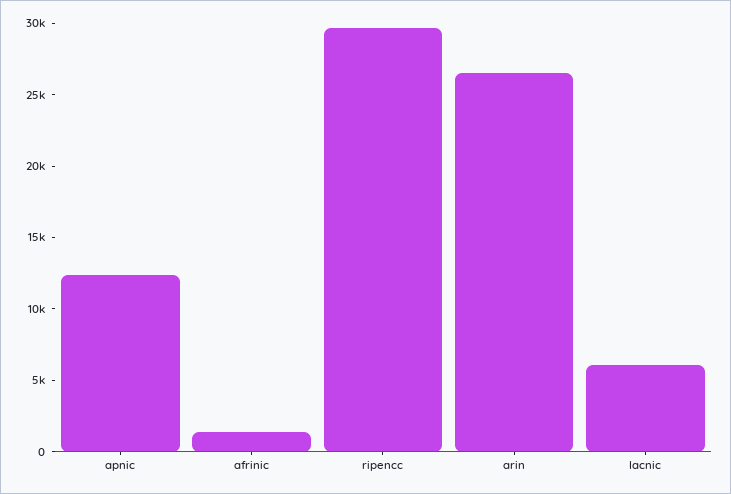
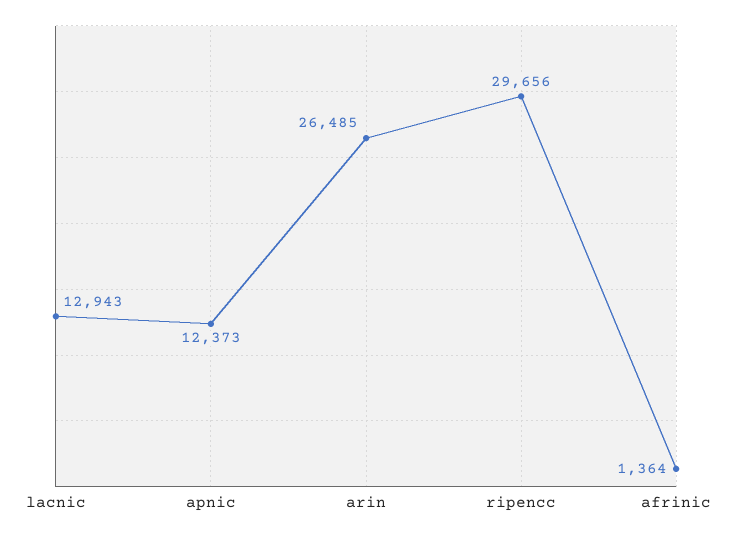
  {
    "apnic": 12373,
    "afrinic": 1364,
    "ripencc": 29656,
    "arin": 26485,
-   "lacnic": 6000
+   "lacnic": 12943
  }

